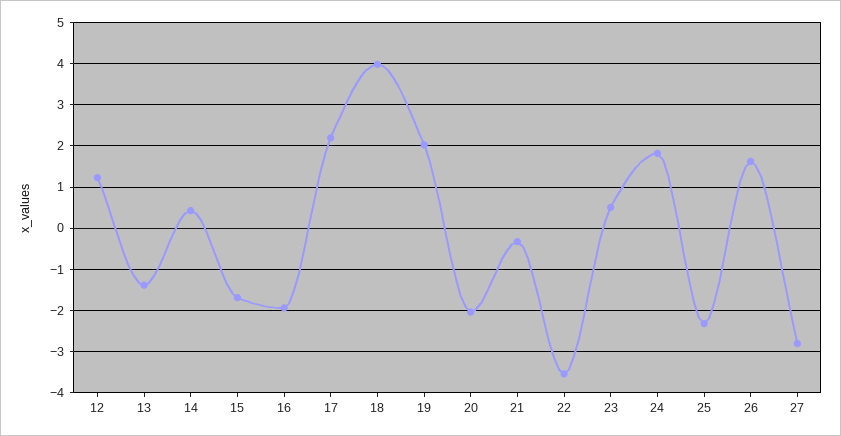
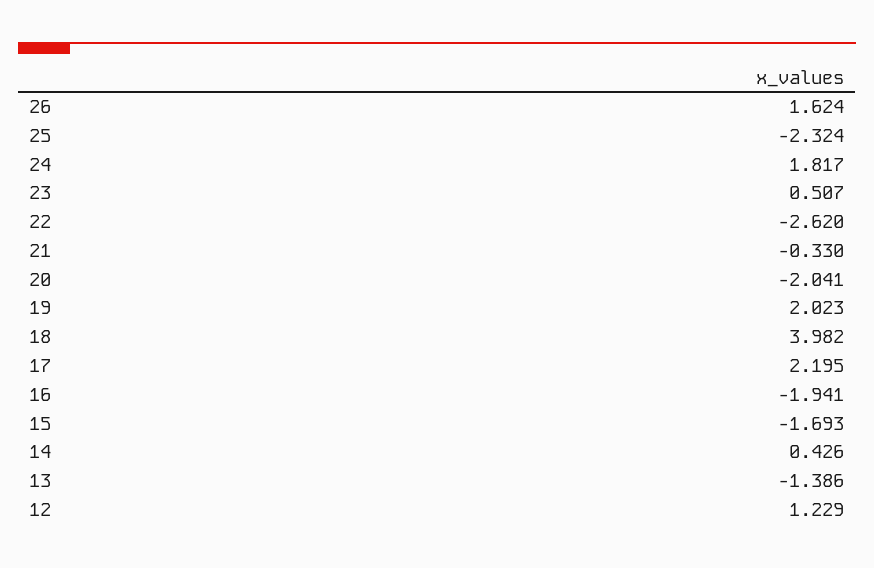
  {
    "12": 1.229,
    "13": -1.386,
    "14": 0.426,
    "15": -1.693,
    "16": -1.941,
    "17": 2.195,
    "18": 3.982,
    "19": 2.023,
    "20": -2.041,
    "21": -0.33,
-   "22": -3.6,
+   "22": -2.62,
    "23": 0.507,
    "24": 1.817,
    "25": -2.324,
-   "26": 1.624,
+   "26": 1.624
-   "27": -2.8
  }

